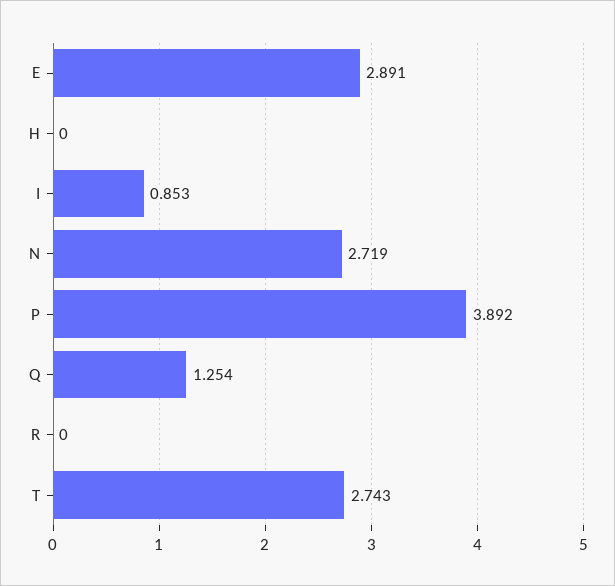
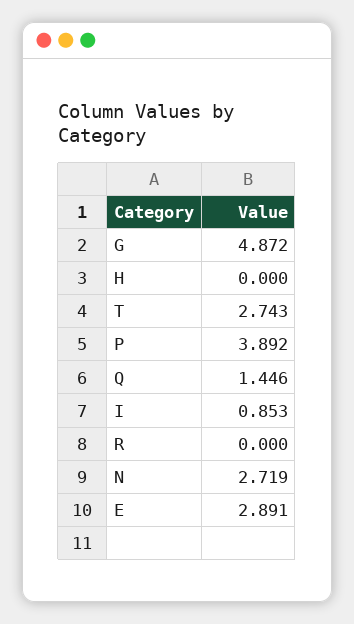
  {
    "E": 2.891,
    "H": 0,
    "I": 0.853,
    "N": 2.719,
    "P": 3.892,
-   "Q": 1.254,
+   "Q": 1.446,
    "R": 0,
-   "T": 2.743
+   "T": 2.743,
+   "G": 4.872
  }

